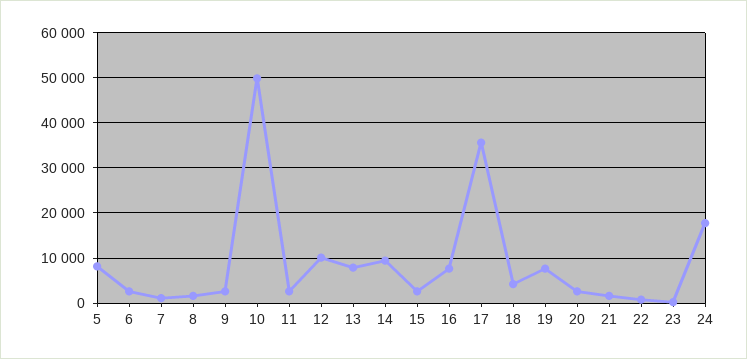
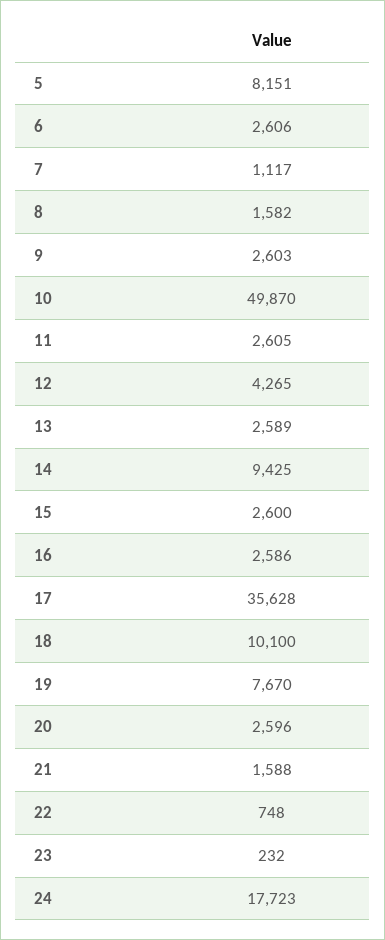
  {
    "5": 8151,
    "6": 2606,
    "7": 1117,
    "8": 1582,
    "9": 2603,
    "10": 49870,
    "11": 2605,
-   "12": 10000,
+   "12": 4265,
-   "13": 8000,
+   "13": 2589,
    "14": 9425,
    "15": 2600,
-   "16": 8000,
+   "16": 2586,
    "17": 35628,
-   "18": 4000,
+   "18": 10100,
    "19": 7670,
    "20": 2596,
    "21": 1588,
    "22": 748,
    "23": 232,
    "24": 17723
  }

